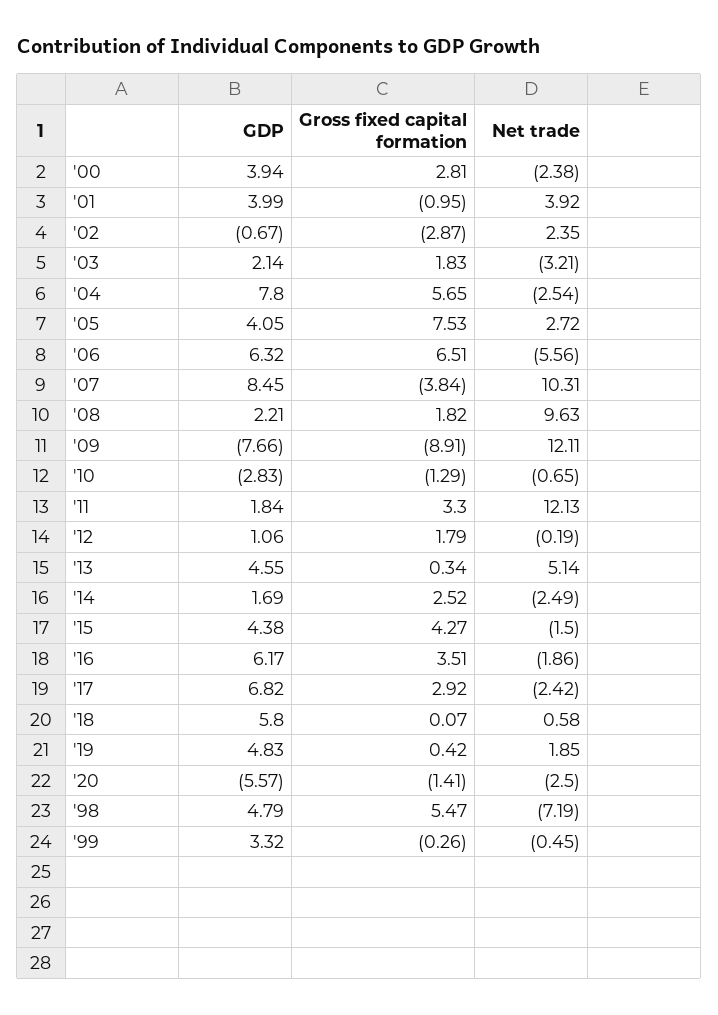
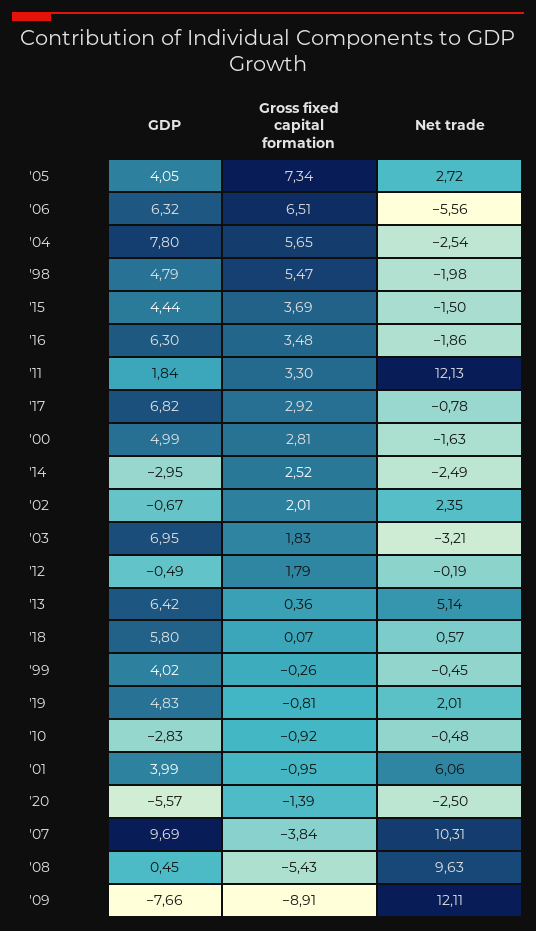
  {
    "GDP": {
-     "'00": 3.94,
+     "'00": 4.99,
      "'01": 3.99,
      "'02": -0.67,
-     "'03": 2.14,
+     "'03": 6.95,
      "'04": 7.8,
      "'05": 4.05,
      "'06": 6.32,
-     "'07": 8.45,
+     "'07": 9.69,
-     "'08": 2.21,
+     "'08": 0.45,
      "'09": -7.66,
      "'10": -2.83,
      "'11": 1.84,
-     "'12": 1.06,
+     "'12": -0.49,
-     "'13": 4.55,
+     "'13": 6.42,
-     "'14": 1.69,
+     "'14": -2.95,
-     "'15": 4.38,
+     "'15": 4.44,
-     "'16": 6.17,
+     "'16": 6.3,
      "'17": 6.82,
      "'18": 5.8,
      "'19": 4.83,
      "'20": -5.57,
      "'98": 4.79,
-     "'99": 3.32
+     "'99": 4.02
    },
    "Gross fixed capital formation": {
      "'00": 2.81,
      "'01": -0.95,
-     "'02": -2.87,
+     "'02": 2.01,
      "'03": 1.83,
      "'04": 5.65,
-     "'05": 7.53,
+     "'05": 7.34,
      "'06": 6.51,
      "'07": -3.84,
-     "'08": 1.82,
+     "'08": -5.43,
      "'09": -8.91,
-     "'10": -1.29,
+     "'10": -0.92,
      "'11": 3.3,
      "'12": 1.79,
-     "'13": 0.34,
+     "'13": 0.36,
      "'14": 2.52,
-     "'15": 4.27,
+     "'15": 3.69,
-     "'16": 3.51,
+     "'16": 3.48,
      "'17": 2.92,
      "'18": 0.07,
-     "'19": 0.42,
+     "'19": -0.81,
-     "'20": -1.41,
+     "'20": -1.39,
      "'98": 5.47,
      "'99": -0.26
    },
    "Net trade": {
-     "'00": -2.38,
+     "'00": -1.63,
-     "'01": 3.92,
+     "'01": 6.06,
      "'02": 2.35,
      "'03": -3.21,
      "'04": -2.54,
      "'05": 2.72,
      "'06": -5.56,
      "'07": 10.31,
      "'08": 9.63,
      "'09": 12.11,
-     "'10": -0.65,
+     "'10": -0.48,
      "'11": 12.13,
      "'12": -0.19,
      "'13": 5.14,
      "'14": -2.49,
      "'15": -1.5,
      "'16": -1.86,
-     "'17": -2.42,
+     "'17": -0.78,
-     "'18": 0.58,
+     "'18": 0.57,
-     "'19": 1.85,
+     "'19": 2.01,
      "'20": -2.5,
-     "'98": -7.19,
+     "'98": -1.98,
      "'99": -0.45
    }
  }

